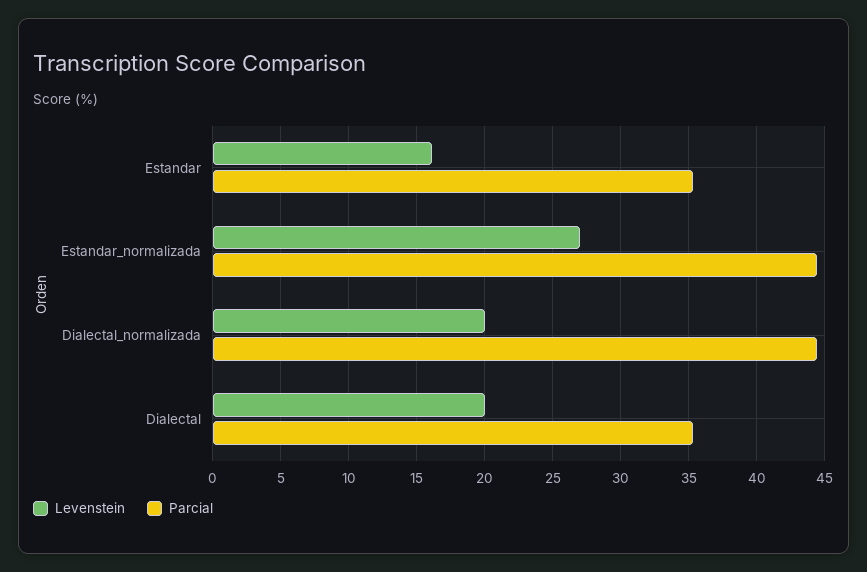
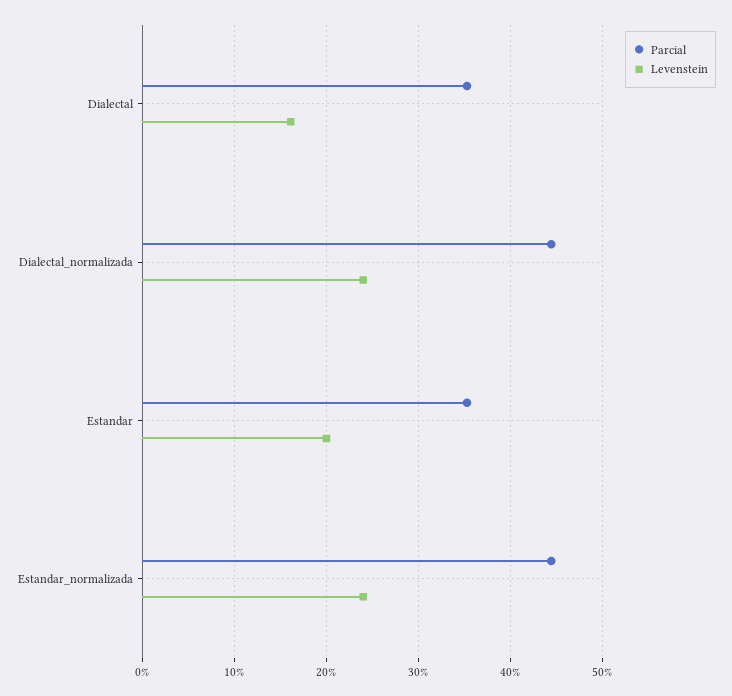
  {
    "Levenstein": {
-     "Estandar": 16,
+     "Estandar": 20,
-     "Estandar_normalizada": 27,
+     "Estandar_normalizada": 24,
-     "Dialectal_normalizada": 20,
+     "Dialectal_normalizada": 24,
-     "Dialectal": 20
+     "Dialectal": 16
    },
    "Parcial": {
      "Estandar": 35.5,
      "Estandar_normalizada": 44.5,
      "Dialectal_normalizada": 44.5,
      "Dialectal": 35.5
    }
  }

